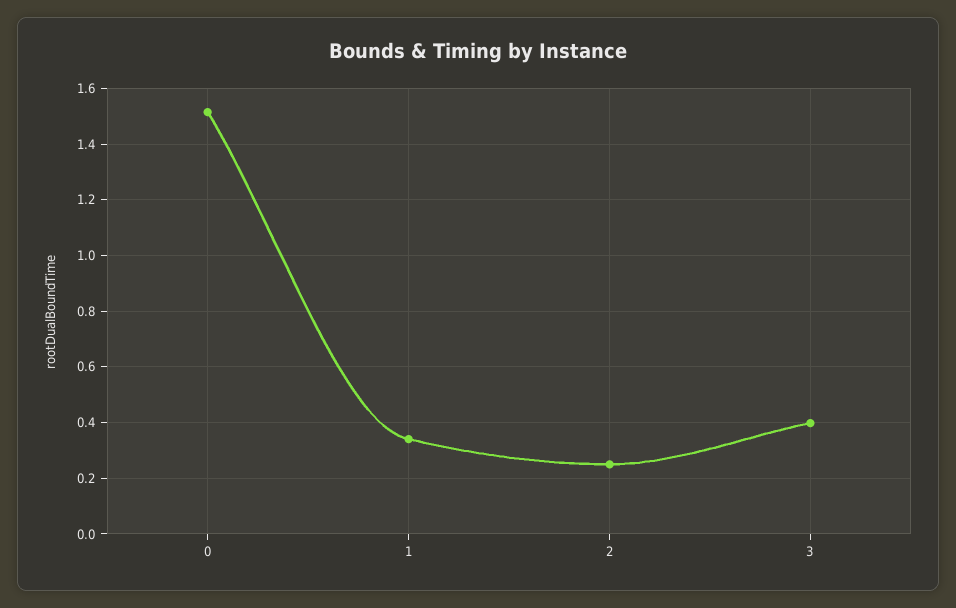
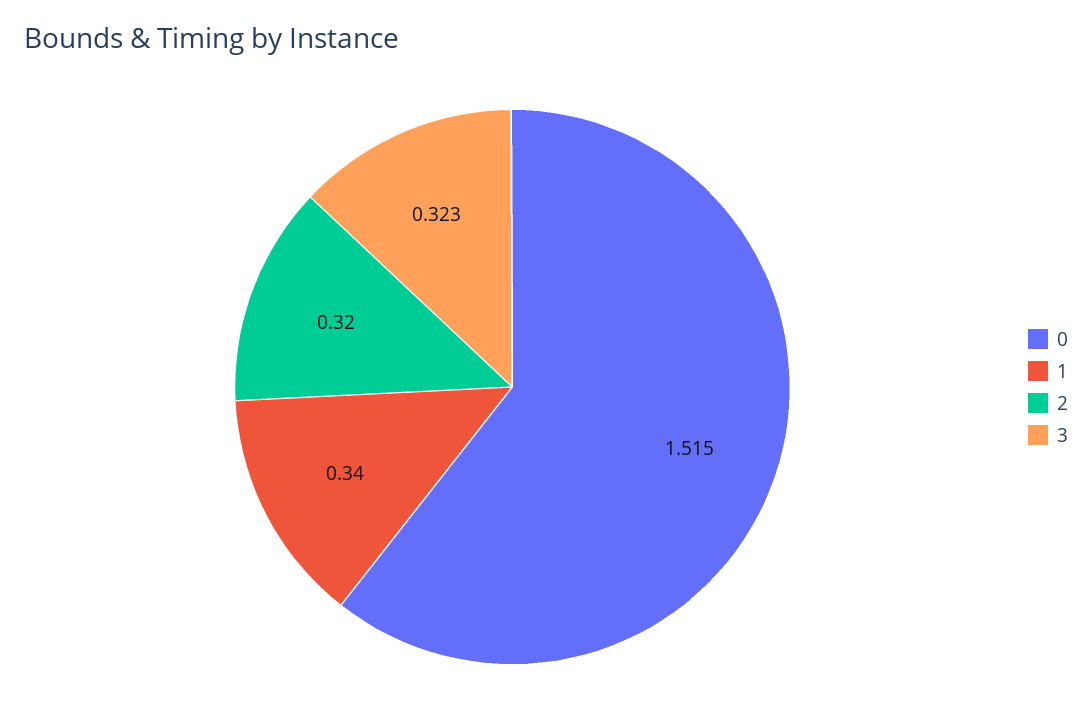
  {
    "0": 1.515,
    "1": 0.34,
-   "2": 0.25,
+   "2": 0.32,
-   "3": 0.4
+   "3": 0.323
  }

